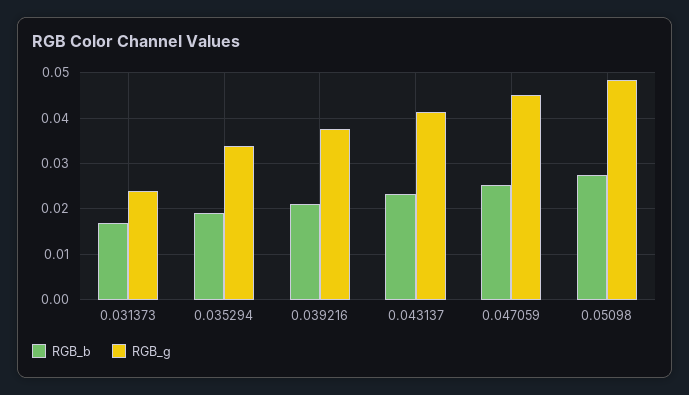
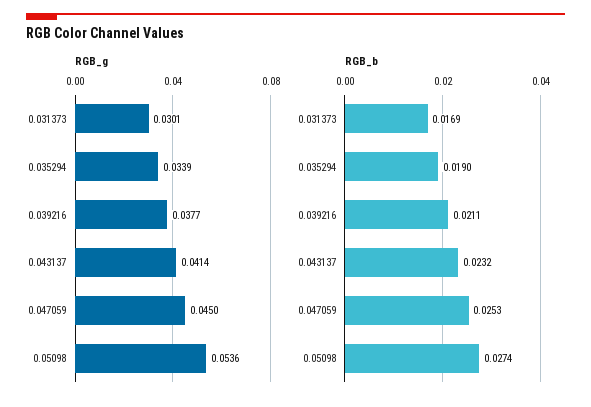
  {
    "RGB_b": {
      "0.031373": 0.0169,
      "0.035294": 0.019,
      "0.039216": 0.0211,
      "0.043137": 0.0232,
      "0.047059": 0.0253,
      "0.05098": 0.0274
    },
    "RGB_g": {
-     "0.031373": 0.024,
+     "0.031373": 0.0301,
      "0.035294": 0.0339,
      "0.039216": 0.0377,
      "0.043137": 0.0414,
      "0.047059": 0.045,
-     "0.05098": 0.048
+     "0.05098": 0.0536
    }
  }

